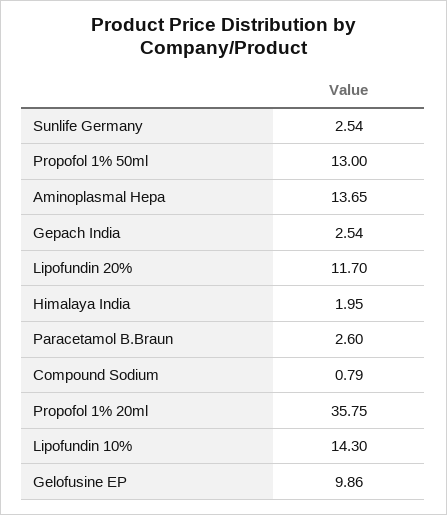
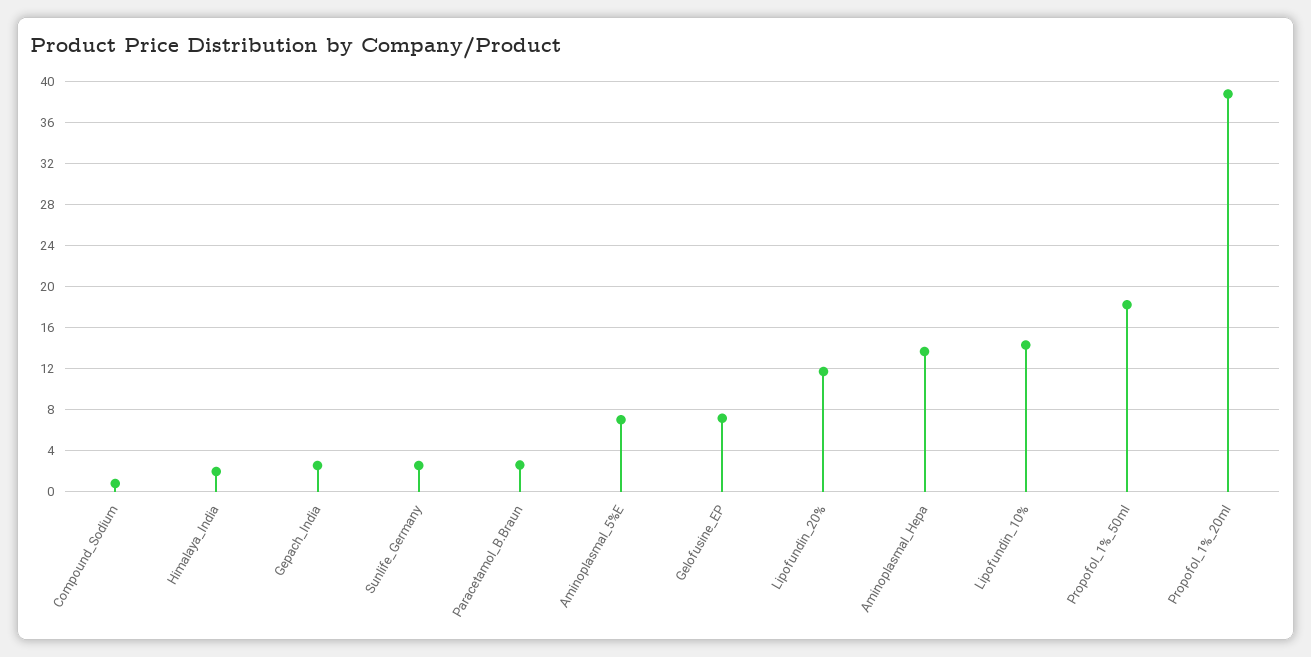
  {
    "Sunlife Germany": 2.54,
-   "Propofol 1% 50ml": 13,
+   "Propofol 1% 50ml": 18,
    "Aminoplasmal Hepa": 13.65,
    "Gepach India": 2.54,
    "Lipofundin 20%": 11.7,
    "Himalaya India": 1.95,
    "Paracetamol B.Braun": 2.6,
    "Compound Sodium": 0.79,
-   "Propofol 1% 20ml": 35.75,
+   "Propofol 1% 20ml": 39,
    "Lipofundin 10%": 14.3,
-   "Gelofusine EP": 9.86
+   "Gelofusine EP": 7,
+   "Aminoplasmal_5%E": 7
  }

